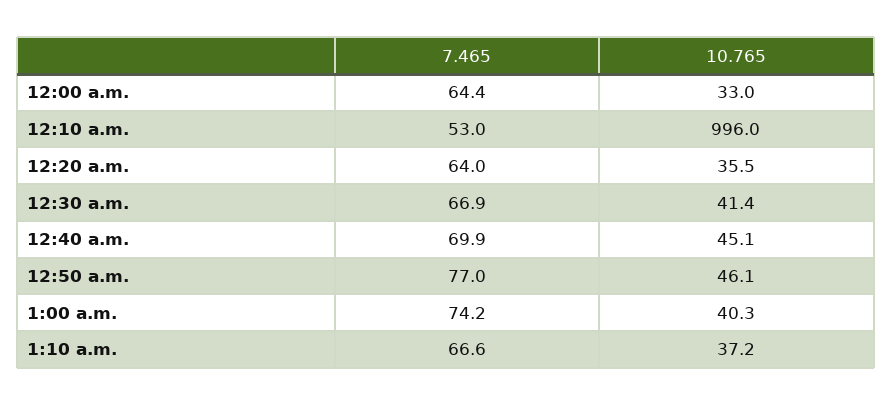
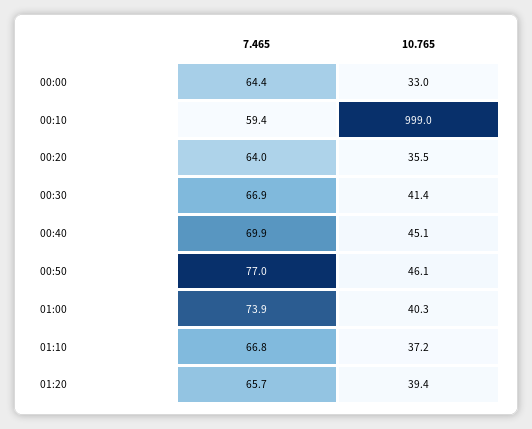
  {
    "7.465": {
      "12:00 a.m.": 64.4,
-     "12:10 a.m.": 53,
+     "12:10 a.m.": 59.4,
      "12:20 a.m.": 64,
      "12:30 a.m.": 66.9,
      "12:40 a.m.": 69.9,
      "12:50 a.m.": 77,
-     "1:00 a.m.": 74.2,
+     "1:00 a.m.": 73.9,
-     "1:10 a.m.": 66.6
+     "1:10 a.m.": 66.8,
+     "01:20": 65.7
    },
    "10.765": {
      "12:00 a.m.": 33,
-     "12:10 a.m.": 996,
+     "12:10 a.m.": 999,
      "12:20 a.m.": 35.5,
      "12:30 a.m.": 41.4,
      "12:40 a.m.": 45.1,
      "12:50 a.m.": 46.1,
      "1:00 a.m.": 40.3,
-     "1:10 a.m.": 37.2
+     "1:10 a.m.": 37.2,
+     "01:20": 39.4
    }
  }

